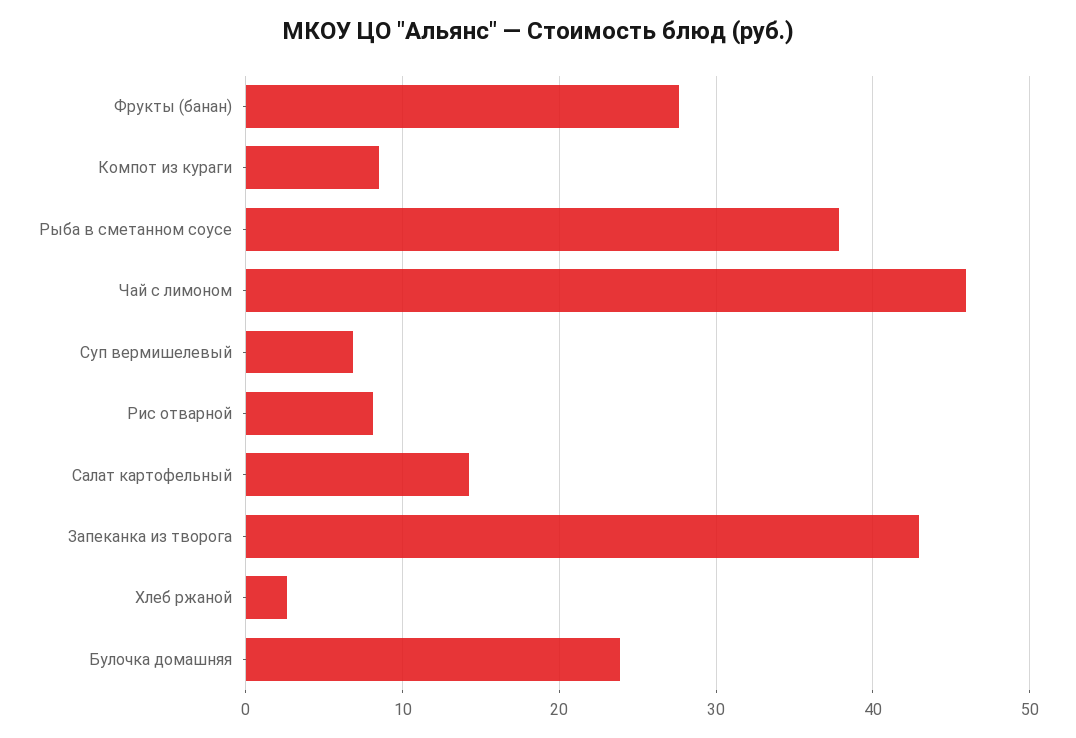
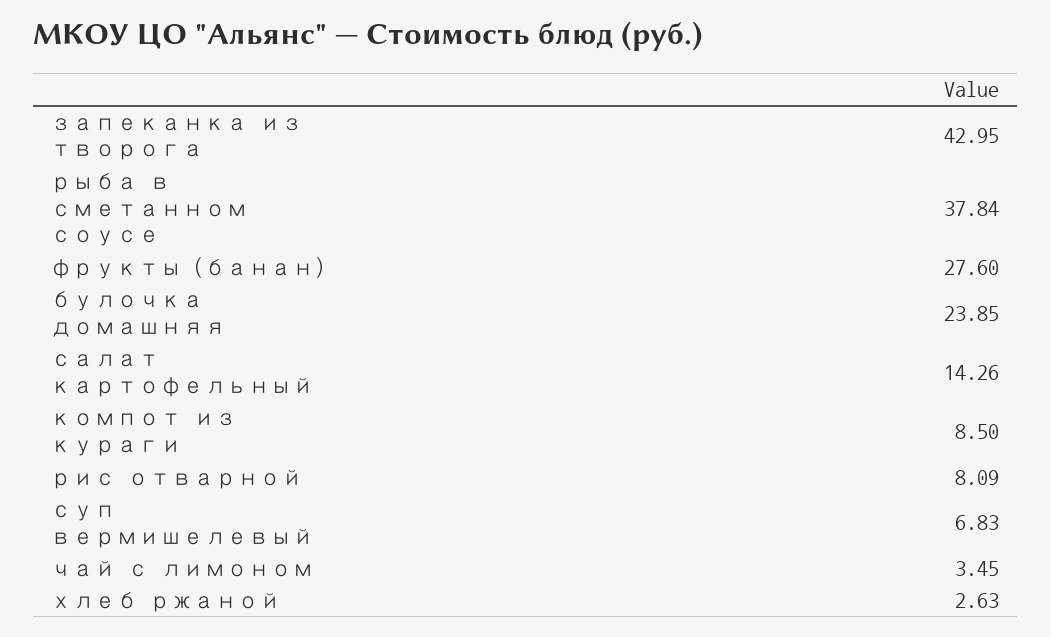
  {
    "Фрукты (банан)": 27.6,
    "Компот из кураги": 8.5,
    "Рыба в сметанном соусе": 37.84,
-   "Чай с лимоном": 46,
+   "Чай с лимоном": 3.45,
    "Суп вермишелевый": 6.83,
    "Рис отварной": 8.09,
    "Салат картофельный": 14.26,
    "Запеканка из творога": 42.95,
    "Хлеб ржаной": 2.63,
    "Булочка домашняя": 23.85
  }

